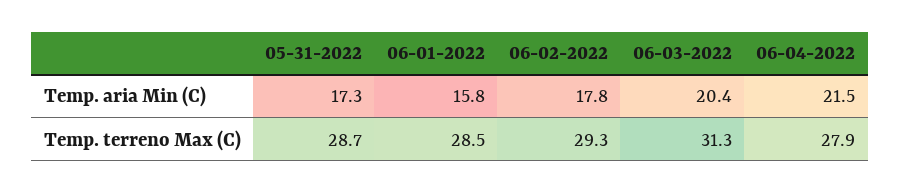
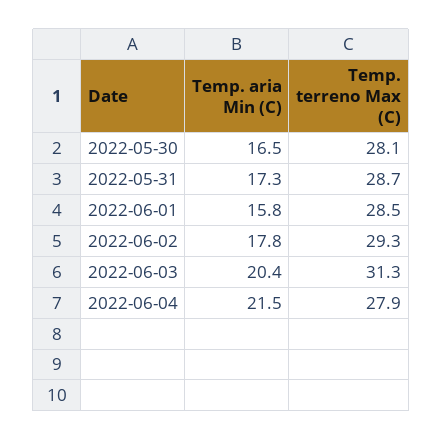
  {
    "05-31-2022": {
      "Temp. aria Min (C)": 17.3,
      "Temp. terreno Max (C)": 28.7
    },
    "06-01-2022": {
      "Temp. aria Min (C)": 15.8,
      "Temp. terreno Max (C)": 28.5
    },
    "06-02-2022": {
      "Temp. aria Min (C)": 17.8,
      "Temp. terreno Max (C)": 29.3
    },
    "06-03-2022": {
      "Temp. aria Min (C)": 20.4,
      "Temp. terreno Max (C)": 31.3
    },
    "06-04-2022": {
      "Temp. aria Min (C)": 21.5,
      "Temp. terreno Max (C)": 27.9
-   }
+   },
+   "2022-05-30": {
+     "Temp. aria Min (C)": 16.5,
+     "Temp. terreno Max (C)": 28.1
+   }
  }

